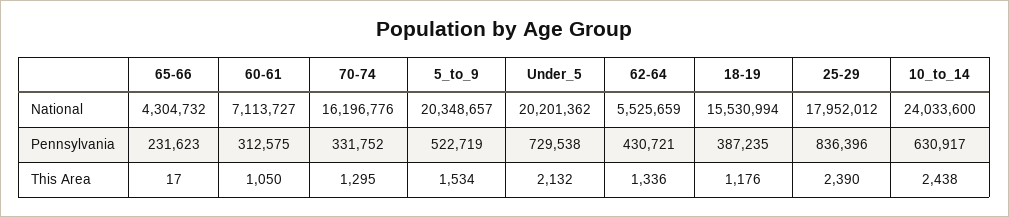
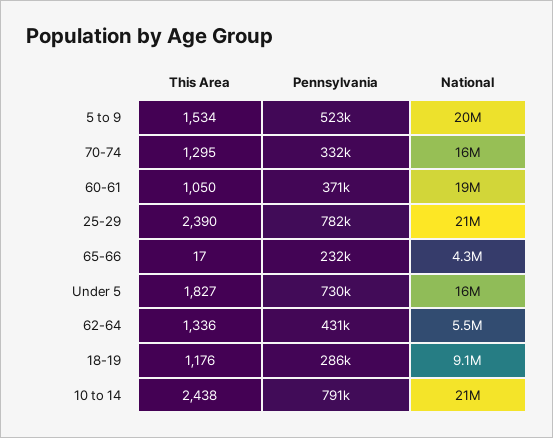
  {
    "65-66": {
      "National": 4304732,
      "Pennsylvania": 231623,
      "This Area": 17
    },
    "60-61": {
-     "National": 7113727,
+     "National": 19000000,
-     "Pennsylvania": 312575,
+     "Pennsylvania": 371000,
      "This Area": 1050
    },
    "70-74": {
      "National": 16196776,
      "Pennsylvania": 331752,
      "This Area": 1295
    },
    "5_to_9": {
      "National": 20348657,
      "Pennsylvania": 522719,
      "This Area": 1534
    },
    "Under_5": {
-     "National": 20201362,
+     "National": 16000000,
      "Pennsylvania": 729538,
-     "This Area": 2132
+     "This Area": 1827
    },
    "62-64": {
      "National": 5525659,
      "Pennsylvania": 430721,
      "This Area": 1336
    },
    "18-19": {
-     "National": 15530994,
+     "National": 9100000,
-     "Pennsylvania": 387235,
+     "Pennsylvania": 286000,
      "This Area": 1176
    },
    "25-29": {
-     "National": 17952012,
+     "National": 21000000,
-     "Pennsylvania": 836396,
+     "Pennsylvania": 782000,
      "This Area": 2390
    },
    "10_to_14": {
-     "National": 24033600,
+     "National": 21000000,
-     "Pennsylvania": 630917,
+     "Pennsylvania": 791000,
      "This Area": 2438
    }
  }

